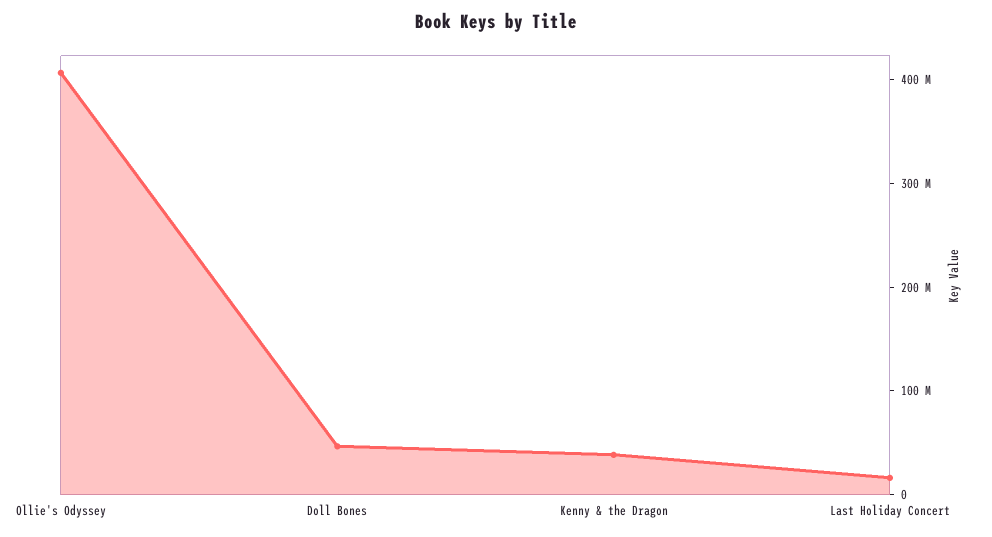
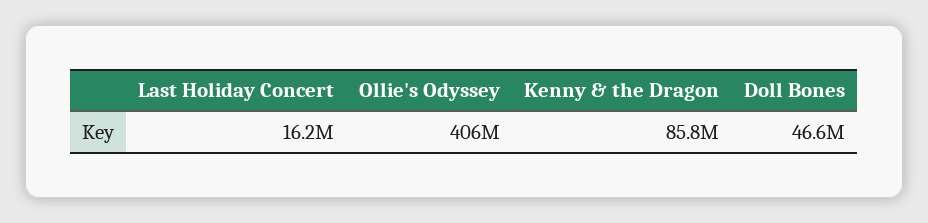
  {
    "Ollie's Odyssey": 406000000,
    "Doll Bones": 46600000,
-   "Kenny & the Dragon": 40000000,
+   "Kenny & the Dragon": 85800000,
    "Last Holiday Concert": 16200000
  }

